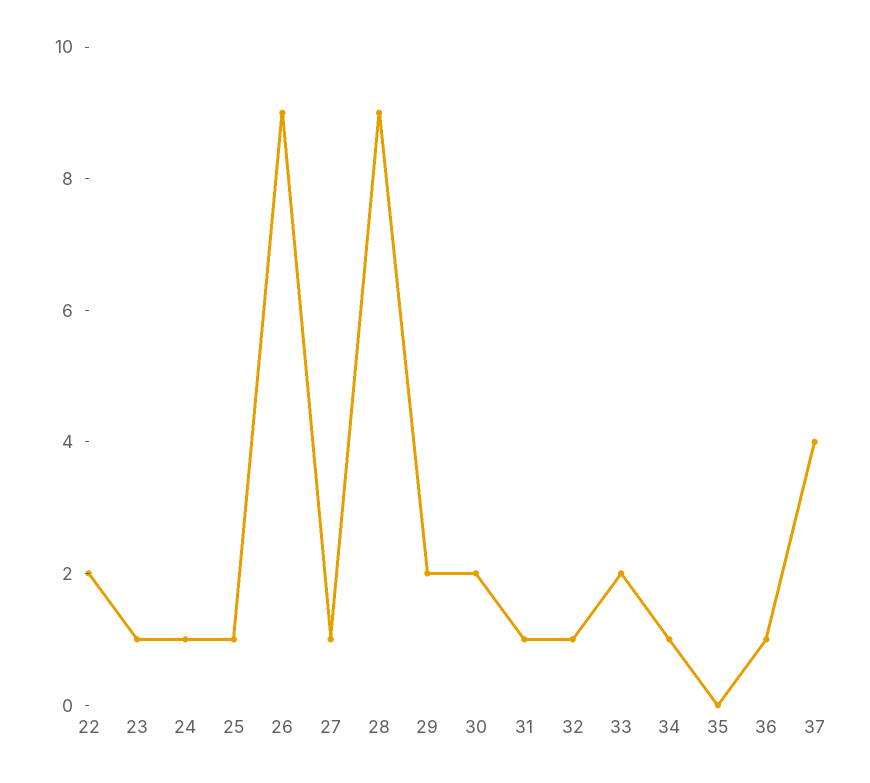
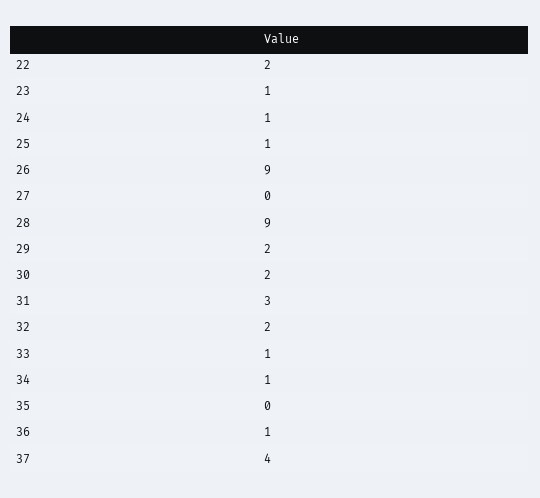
  {
    "22": 2,
    "23": 1,
    "24": 1,
    "25": 1,
    "26": 9,
-   "27": 1,
+   "27": 0,
    "28": 9,
    "29": 2,
    "30": 2,
-   "31": 1,
+   "31": 3,
-   "32": 1,
+   "32": 2,
-   "33": 2,
+   "33": 1,
    "34": 1,
    "35": 0,
    "36": 1,
    "37": 4
  }

